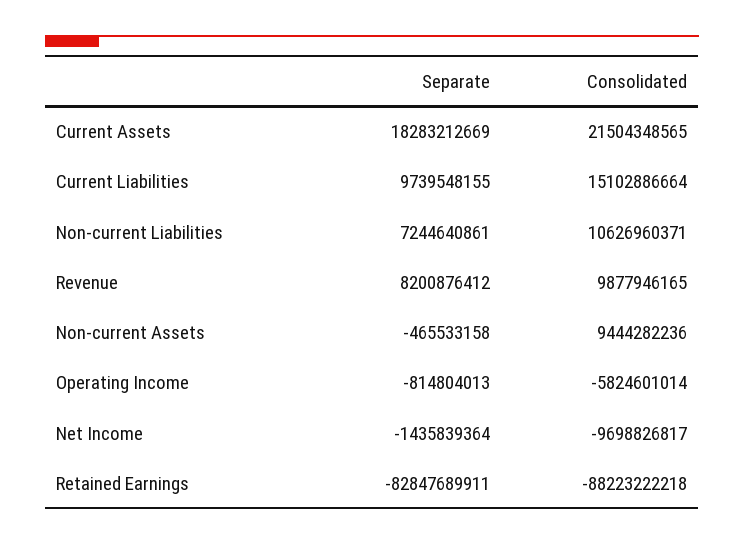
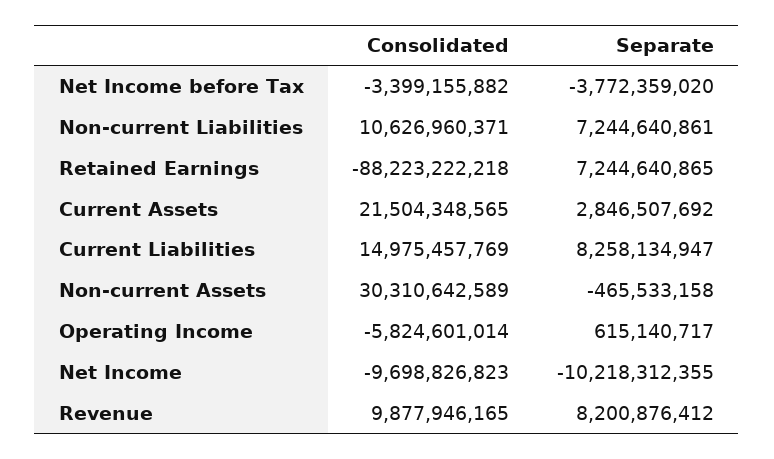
  {
    "Separate": {
-     "Current Assets": 18283212669,
+     "Current Assets": 2846507692,
-     "Current Liabilities": 9739548155,
+     "Current Liabilities": 8258134947,
      "Non-current Liabilities": 7244640861,
      "Revenue": 8200876412,
      "Non-current Assets": -465533158,
-     "Operating Income": -814804013,
+     "Operating Income": 615140717,
-     "Net Income": -1435839364,
+     "Net Income": -10218312355,
-     "Retained Earnings": -82847689911
+     "Retained Earnings": 7244640865,
+     "Net Income before Tax": -3772359020
    },
    "Consolidated": {
      "Current Assets": 21504348565,
-     "Current Liabilities": 15102886664,
+     "Current Liabilities": 14975457769,
      "Non-current Liabilities": 10626960371,
      "Revenue": 9877946165,
-     "Non-current Assets": 9444282236,
+     "Non-current Assets": 30310642589,
      "Operating Income": -5824601014,
-     "Net Income": -9698826817,
+     "Net Income": -9698826823,
-     "Retained Earnings": -88223222218
+     "Retained Earnings": -88223222218,
+     "Net Income before Tax": -3399155882
    }
  }

